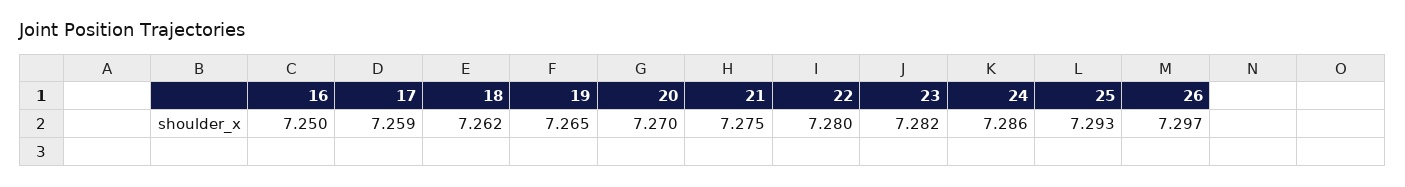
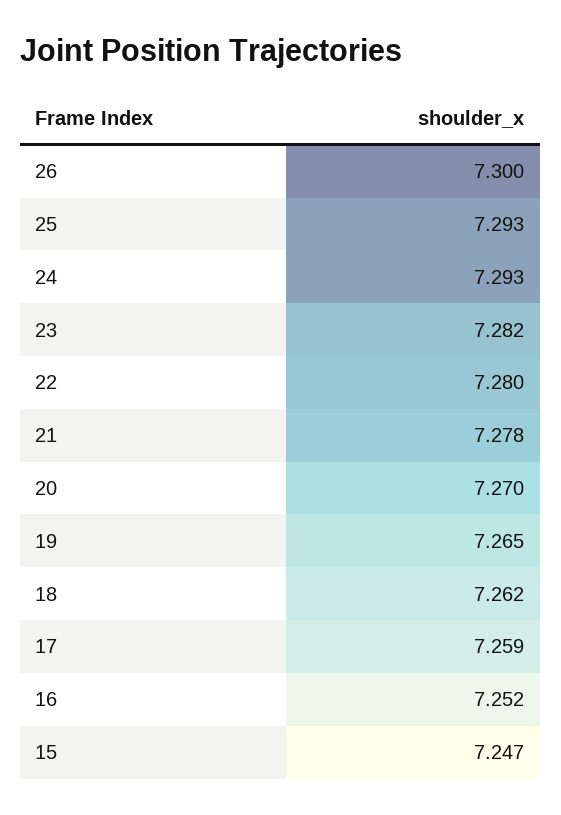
  {
-   "16": 7.25,
+   "16": 7.252,
    "17": 7.259,
    "18": 7.262,
    "19": 7.265,
    "20": 7.27,
-   "21": 7.275,
+   "21": 7.278,
    "22": 7.28,
    "23": 7.282,
-   "24": 7.286,
+   "24": 7.293,
    "25": 7.293,
-   "26": 7.297
+   "26": 7.3,
+   "15": 7.247
  }

